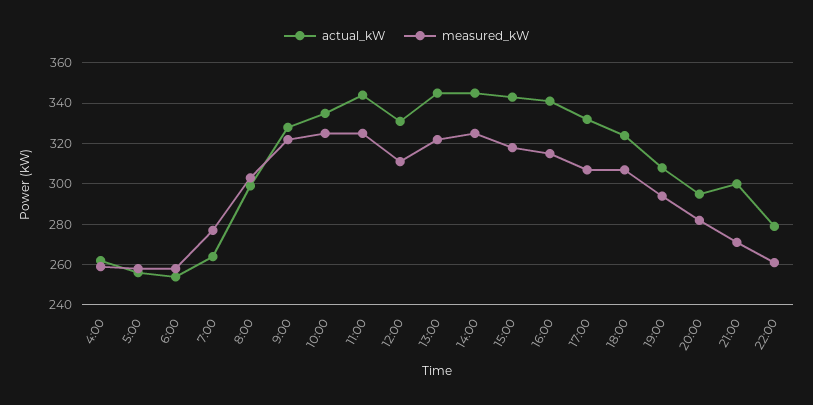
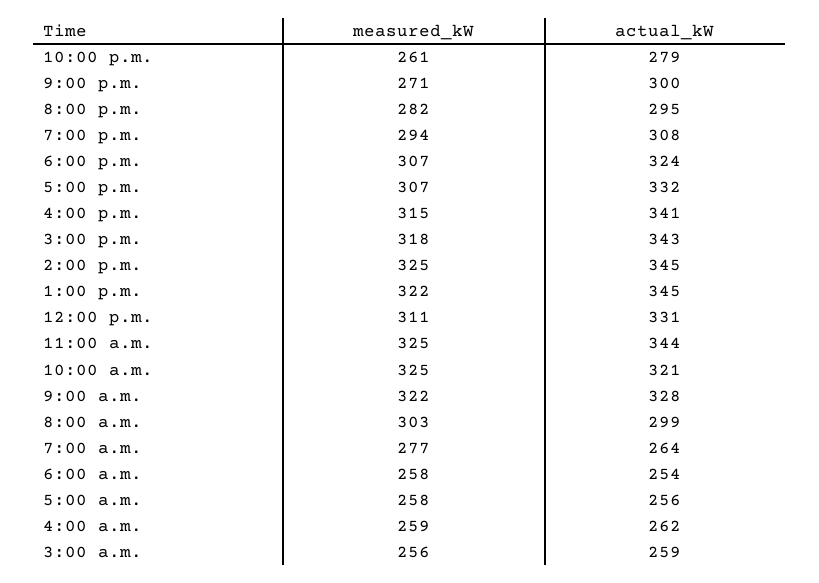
  {
    "actual_kW": {
      "4:00": 262,
      "5:00": 256,
      "6:00": 254,
      "7:00": 264,
      "8:00": 299,
      "9:00": 328,
-     "10:00": 335,
+     "10:00": 321,
      "11:00": 344,
      "12:00": 331,
      "13:00": 345,
      "14:00": 345,
      "15:00": 343,
      "16:00": 341,
      "17:00": 332,
      "18:00": 324,
      "19:00": 308,
      "20:00": 295,
      "21:00": 300,
-     "22:00": 279
+     "22:00": 279,
+     "3:00 a.m.": 259
    },
    "measured_kW": {
      "4:00": 259,
      "5:00": 258,
      "6:00": 258,
      "7:00": 277,
      "8:00": 303,
      "9:00": 322,
      "10:00": 325,
      "11:00": 325,
      "12:00": 311,
      "13:00": 322,
      "14:00": 325,
      "15:00": 318,
      "16:00": 315,
      "17:00": 307,
      "18:00": 307,
      "19:00": 294,
      "20:00": 282,
      "21:00": 271,
-     "22:00": 261
+     "22:00": 261,
+     "3:00 a.m.": 256
    }
  }

